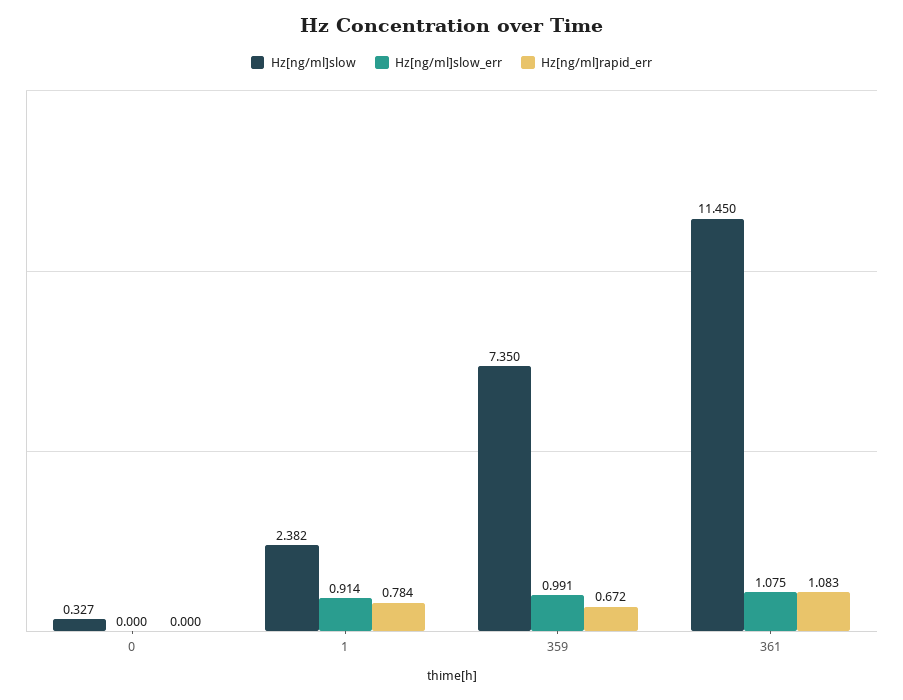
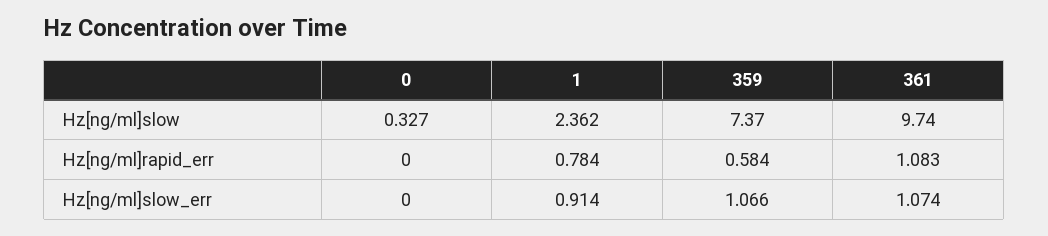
  {
    "Hz[ng/ml]slow": {
      "0": 0.327,
-     "1": 2.382,
+     "1": 2.362,
-     "359": 7.35,
+     "359": 7.37,
-     "361": 11.45
+     "361": 9.74
    },
    "Hz[ng/ml]slow_err": {
      "0": 0,
      "1": 0.914,
-     "359": 0.991,
+     "359": 1.066,
-     "361": 1.075
+     "361": 1.074
    },
    "Hz[ng/ml]rapid_err": {
      "0": 0,
      "1": 0.784,
-     "359": 0.672,
+     "359": 0.584,
      "361": 1.083
    }
  }

